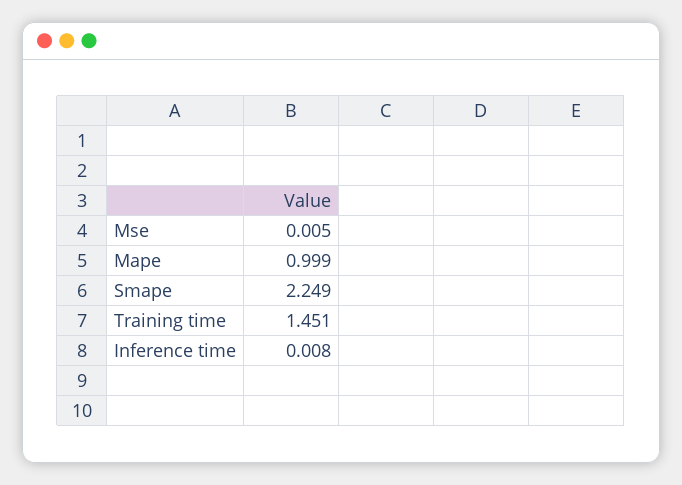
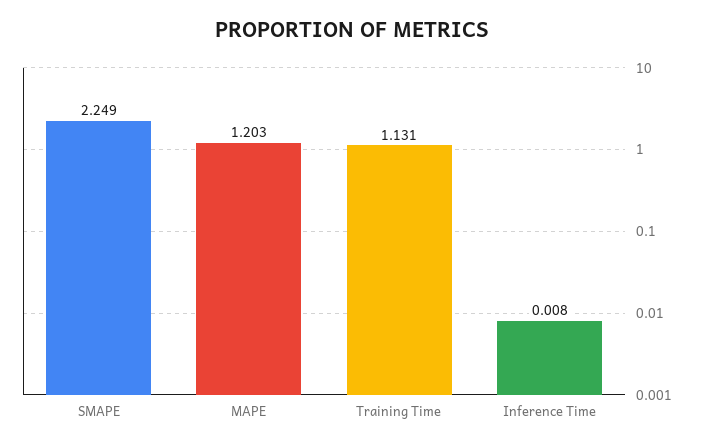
  {
-   "Mse": 0.005,
-   "Mape": 0.999,
+   "Mape": 1.203,
    "Smape": 2.249,
-   "Training time": 1.451,
+   "Training time": 1.131,
    "Inference time": 0.008
  }

